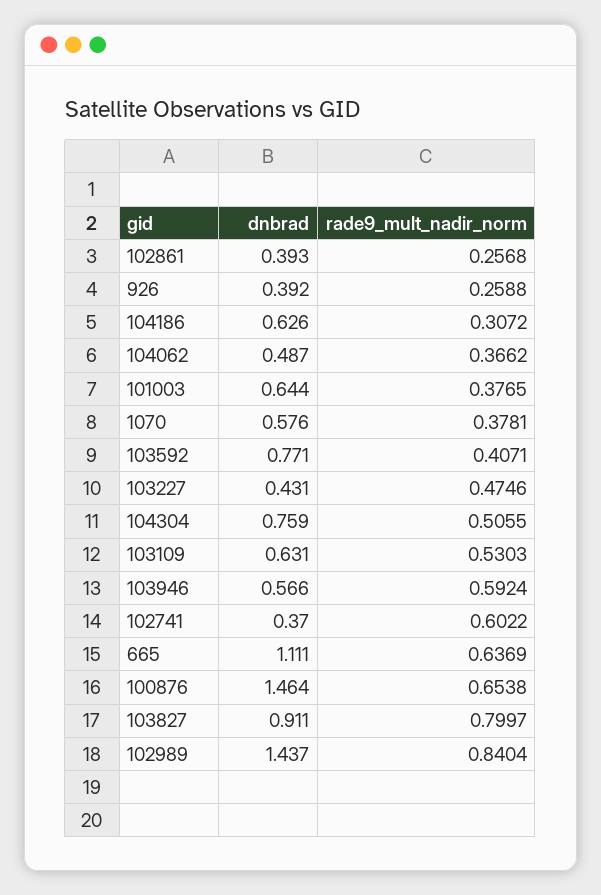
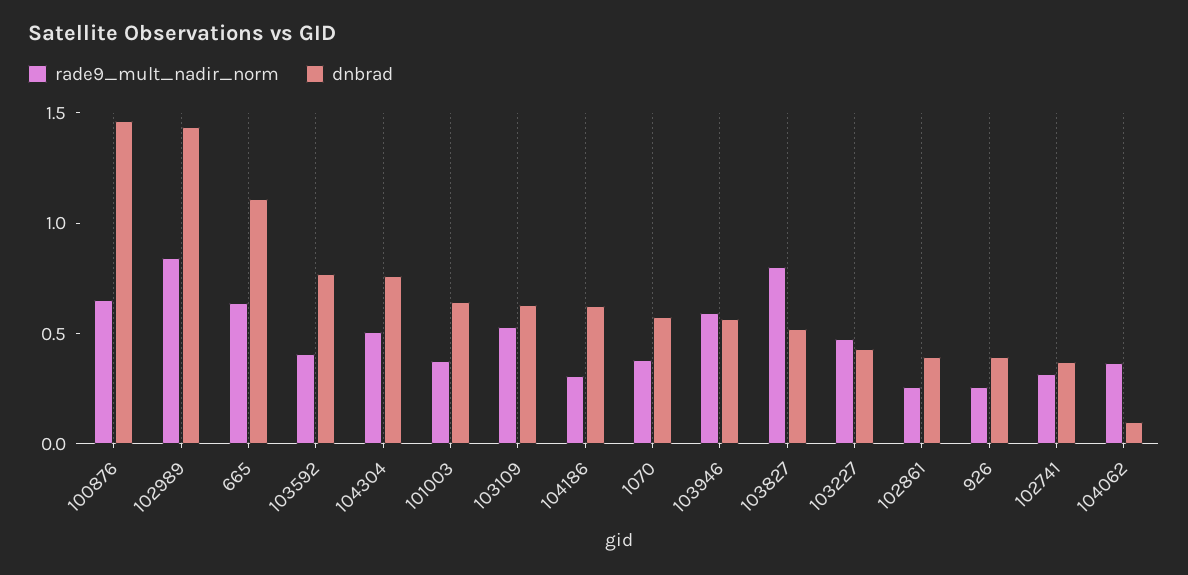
  {
    "dnbrad": {
      "102861": 0.393,
      "926": 0.392,
      "104186": 0.626,
-     "104062": 0.487,
+     "104062": 0.1,
      "101003": 0.644,
      "1070": 0.576,
      "103592": 0.771,
      "103227": 0.431,
      "104304": 0.759,
      "103109": 0.631,
      "103946": 0.566,
      "102741": 0.37,
      "665": 1.111,
      "100876": 1.464,
-     "103827": 0.911,
+     "103827": 0.5,
      "102989": 1.437
    },
    "rade9_mult_nadir_norm": {
      "102861": 0.2568,
      "926": 0.2588,
      "104186": 0.3072,
      "104062": 0.3662,
      "101003": 0.3765,
      "1070": 0.3781,
      "103592": 0.4071,
      "103227": 0.4746,
      "104304": 0.5055,
      "103109": 0.5303,
      "103946": 0.5924,
-     "102741": 0.6022,
+     "102741": 0.3,
      "665": 0.6369,
      "100876": 0.6538,
      "103827": 0.7997,
      "102989": 0.8404
    }
  }

